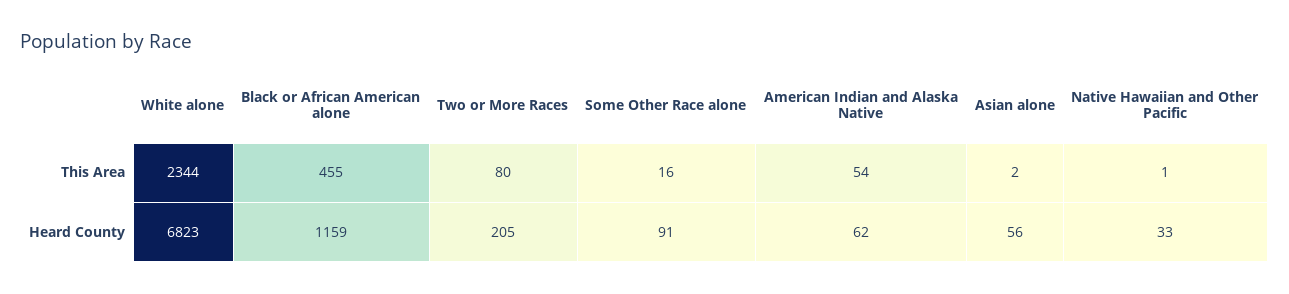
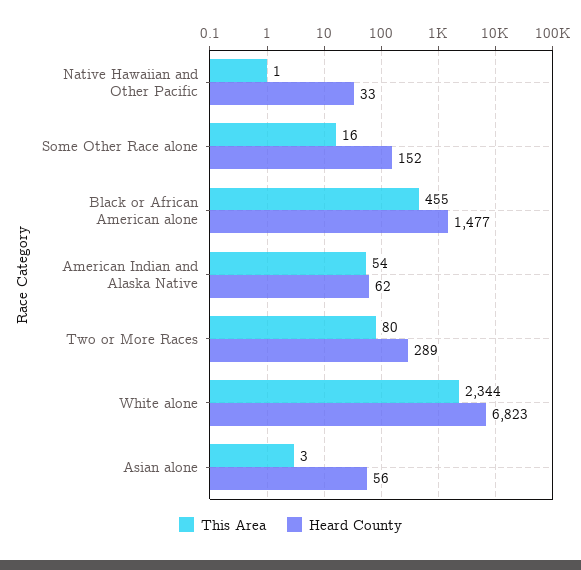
  {
    "This Area": {
      "White alone": 2344,
      "Black or African American alone": 455,
      "Two or More Races": 80,
      "Some Other Race alone": 16,
      "American Indian and Alaska Native": 54,
-     "Asian alone": 2,
+     "Asian alone": 3,
      "Native Hawaiian and Other Pacific": 1
    },
    "Heard County": {
      "White alone": 6823,
-     "Black or African American alone": 1159,
+     "Black or African American alone": 1477,
-     "Two or More Races": 205,
+     "Two or More Races": 289,
-     "Some Other Race alone": 91,
+     "Some Other Race alone": 152,
      "American Indian and Alaska Native": 62,
      "Asian alone": 56,
      "Native Hawaiian and Other Pacific": 33
    }
  }

